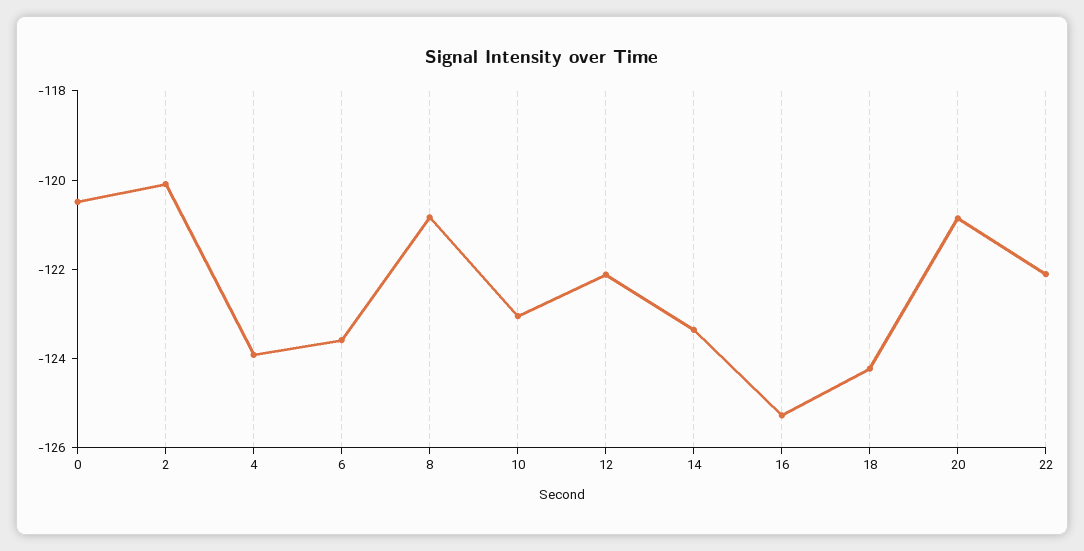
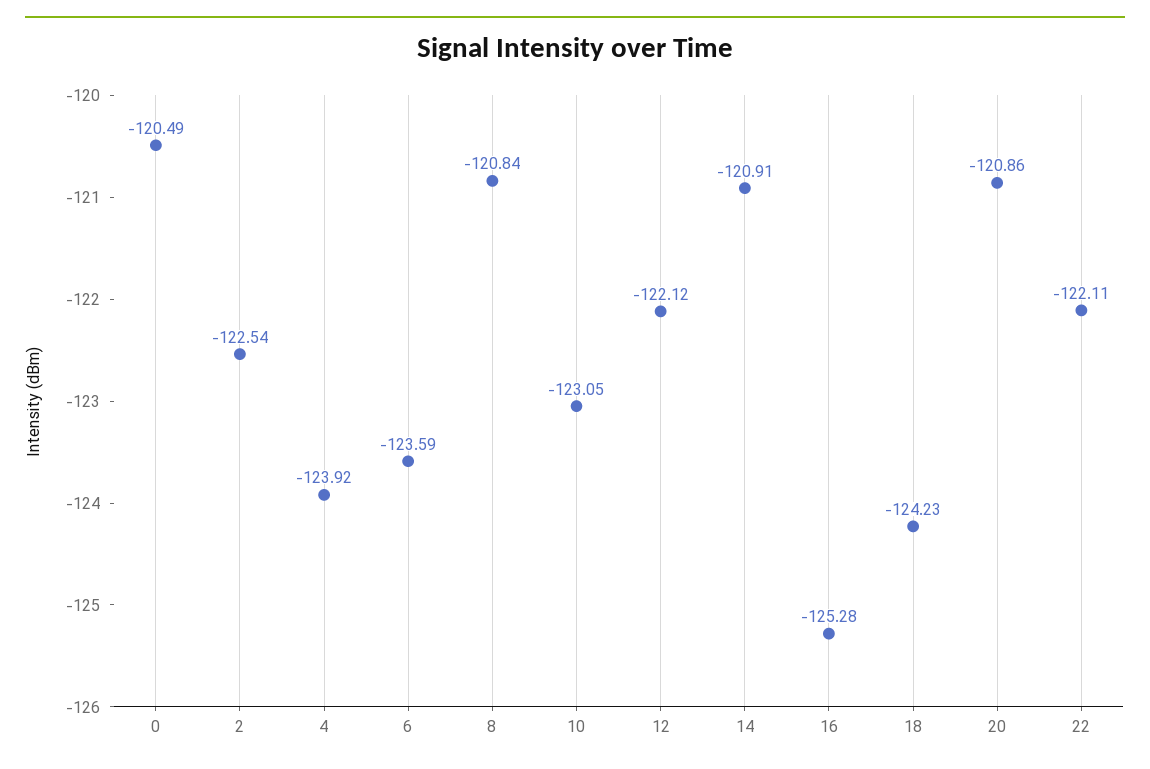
  {
    "0": -120.49,
-   "2": -120,
+   "2": -122.54,
    "4": -123.92,
    "6": -123.59,
    "8": -120.84,
    "10": -123.05,
    "12": -122.12,
-   "14": -123.5,
+   "14": -120.91,
    "16": -125.28,
    "18": -124.23,
    "20": -120.86,
    "22": -122.11
  }

